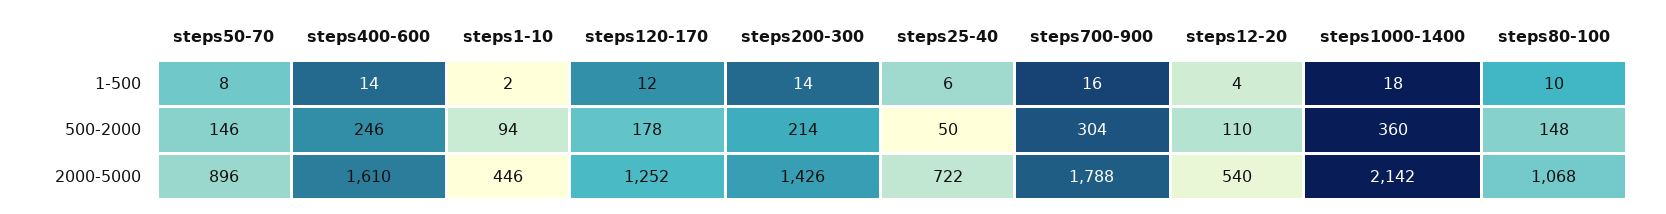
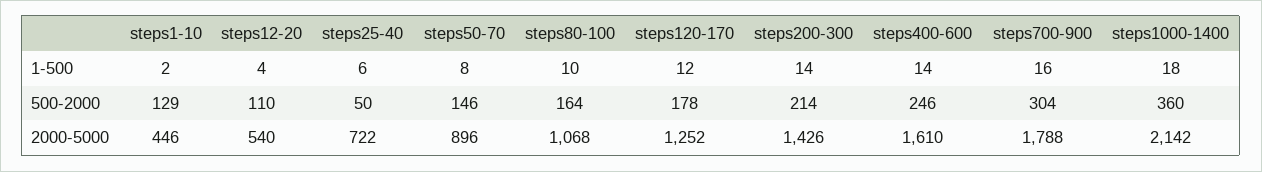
  {
    "steps50-70": {
      "1-500": 8,
      "500-2000": 146,
      "2000-5000": 896
    },
    "steps400-600": {
      "1-500": 14,
      "500-2000": 246,
      "2000-5000": 1610
    },
    "steps1-10": {
      "1-500": 2,
-     "500-2000": 94,
+     "500-2000": 129,
      "2000-5000": 446
    },
    "steps120-170": {
      "1-500": 12,
      "500-2000": 178,
      "2000-5000": 1252
    },
    "steps200-300": {
      "1-500": 14,
      "500-2000": 214,
      "2000-5000": 1426
    },
    "steps25-40": {
      "1-500": 6,
      "500-2000": 50,
      "2000-5000": 722
    },
    "steps700-900": {
      "1-500": 16,
      "500-2000": 304,
      "2000-5000": 1788
    },
    "steps12-20": {
      "1-500": 4,
      "500-2000": 110,
      "2000-5000": 540
    },
    "steps1000-1400": {
      "1-500": 18,
      "500-2000": 360,
      "2000-5000": 2142
    },
    "steps80-100": {
      "1-500": 10,
-     "500-2000": 148,
+     "500-2000": 164,
      "2000-5000": 1068
    }
  }

